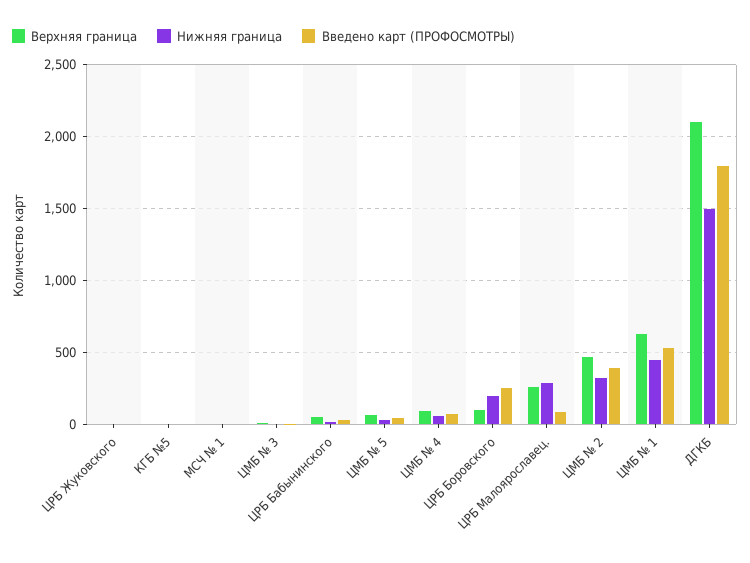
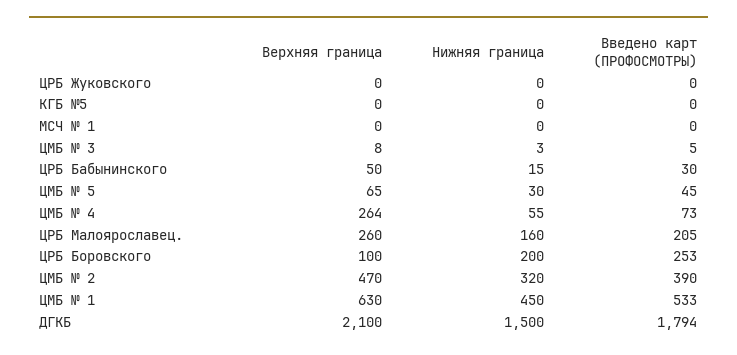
  {
    "Верхняя граница": {
      "ЦРБ Жуковского": 0,
      "КГБ №5": 0,
      "МСЧ № 1": 0,
      "ЦМБ № 3": 8,
      "ЦРБ Бабынинского": 50,
      "ЦМБ № 5": 65,
-     "ЦМБ № 4": 100,
+     "ЦМБ № 4": 264,
      "ЦРБ Боровского": 100,
      "ЦРБ Малоярославец.": 260,
      "ЦМБ № 2": 470,
      "ЦМБ № 1": 630,
      "ДГКБ": 2100
    },
    "Нижняя граница": {
      "ЦРБ Жуковского": 0,
      "КГБ №5": 0,
      "МСЧ № 1": 0,
      "ЦМБ № 3": 3,
      "ЦРБ Бабынинского": 15,
      "ЦМБ № 5": 30,
      "ЦМБ № 4": 55,
      "ЦРБ Боровского": 200,
-     "ЦРБ Малоярославец.": 300,
+     "ЦРБ Малоярославец.": 160,
      "ЦМБ № 2": 320,
      "ЦМБ № 1": 450,
      "ДГКБ": 1500
    },
    "Введено карт (ПРОФОСМОТРЫ)": {
      "ЦРБ Жуковского": 0,
      "КГБ №5": 0,
      "МСЧ № 1": 0,
      "ЦМБ № 3": 5,
      "ЦРБ Бабынинского": 30,
      "ЦМБ № 5": 45,
      "ЦМБ № 4": 73,
      "ЦРБ Боровского": 253,
-     "ЦРБ Малоярославец.": 100,
+     "ЦРБ Малоярославец.": 205,
      "ЦМБ № 2": 390,
      "ЦМБ № 1": 533,
      "ДГКБ": 1794
    }
  }

